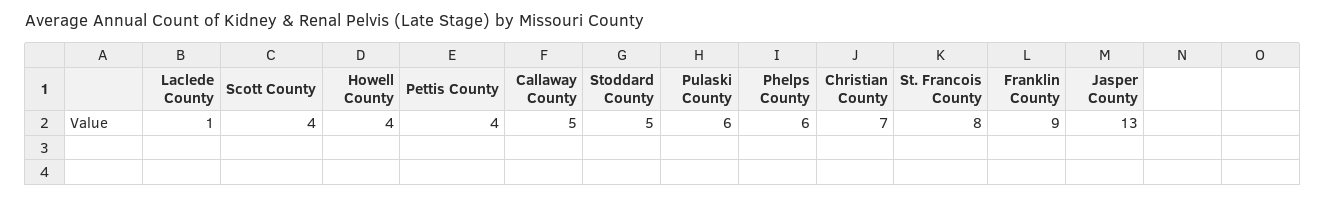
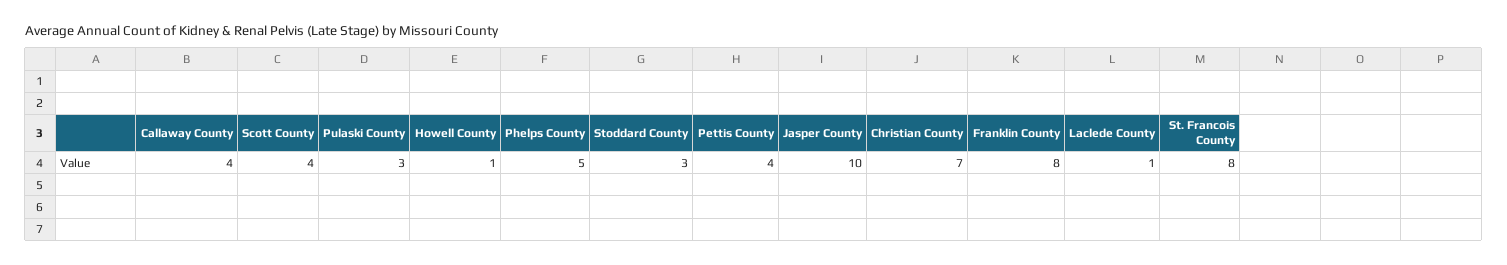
  {
    "Laclede County": 1,
    "Scott County": 4,
-   "Howell County": 4,
+   "Howell County": 1,
    "Pettis County": 4,
-   "Callaway County": 5,
+   "Callaway County": 4,
-   "Stoddard County": 5,
+   "Stoddard County": 3,
-   "Pulaski County": 6,
+   "Pulaski County": 3,
-   "Phelps County": 6,
+   "Phelps County": 5,
    "Christian County": 7,
    "St. Francois County": 8,
-   "Franklin County": 9,
+   "Franklin County": 8,
-   "Jasper County": 13
+   "Jasper County": 10
  }

